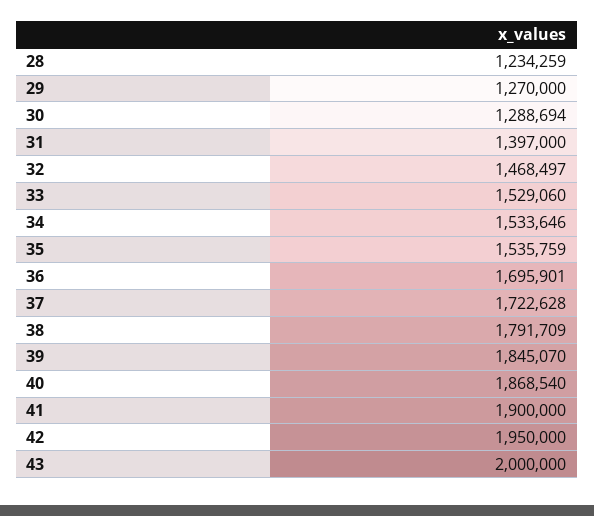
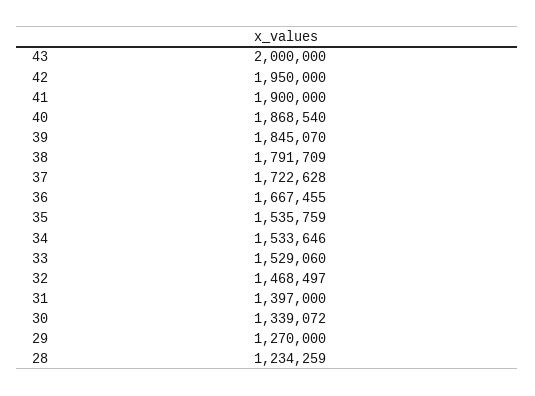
  {
    "28": 1234259,
    "29": 1270000,
-   "30": 1288694,
+   "30": 1339072,
    "31": 1397000,
    "32": 1468497,
    "33": 1529060,
    "34": 1533646,
    "35": 1535759,
-   "36": 1695901,
+   "36": 1667455,
    "37": 1722628,
    "38": 1791709,
    "39": 1845070,
    "40": 1868540,
    "41": 1900000,
    "42": 1950000,
    "43": 2000000
  }

